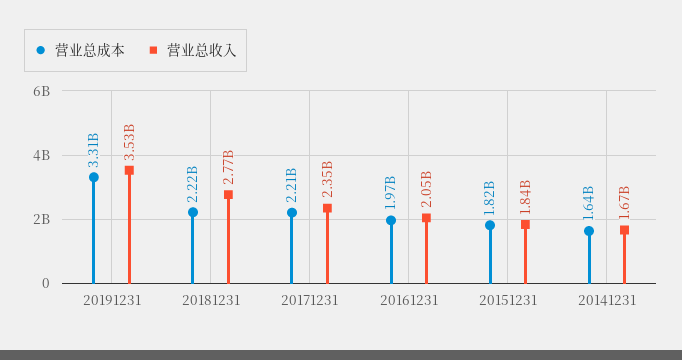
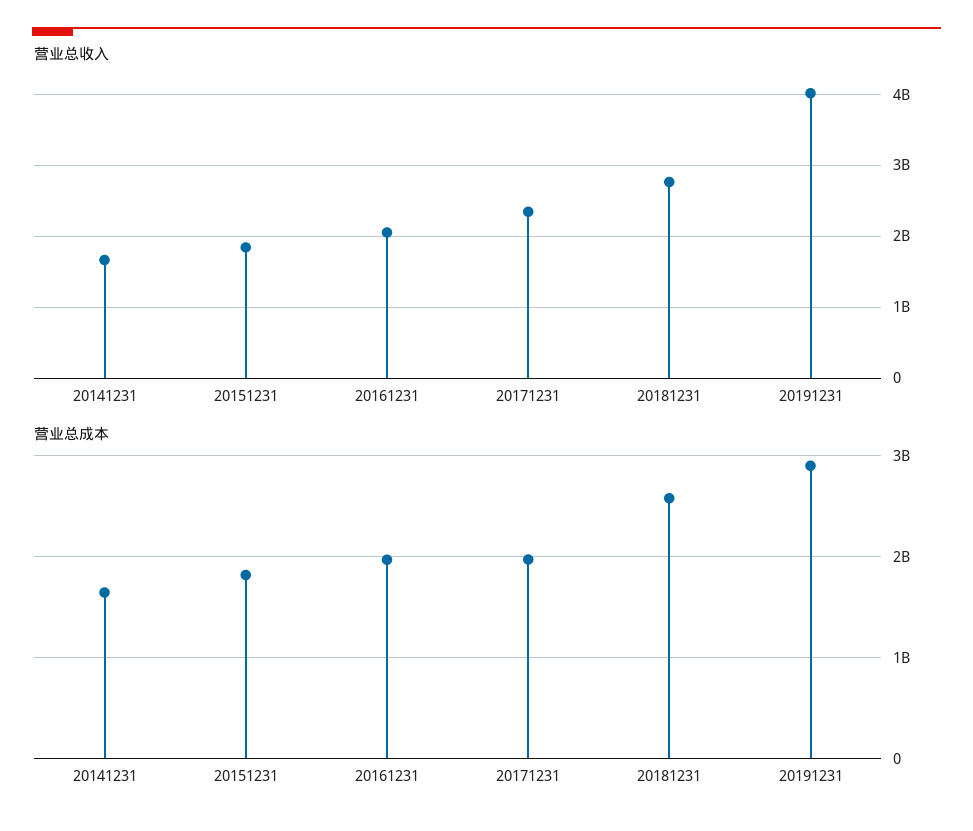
  {
    "营业总成本": {
-     "20191231": 3310000000,
+     "20191231": 2900000000,
-     "20181231": 2220000000,
+     "20181231": 2600000000,
-     "20171231": 2210000000,
+     "20171231": 2000000000,
      "20161231": 1970000000,
      "20151231": 1820000000,
      "20141231": 1640000000
    },
    "营业总收入": {
-     "20191231": 3530000000,
+     "20191231": 4000000000,
      "20181231": 2770000000,
      "20171231": 2350000000,
      "20161231": 2050000000,
      "20151231": 1840000000,
      "20141231": 1670000000
    }
  }

